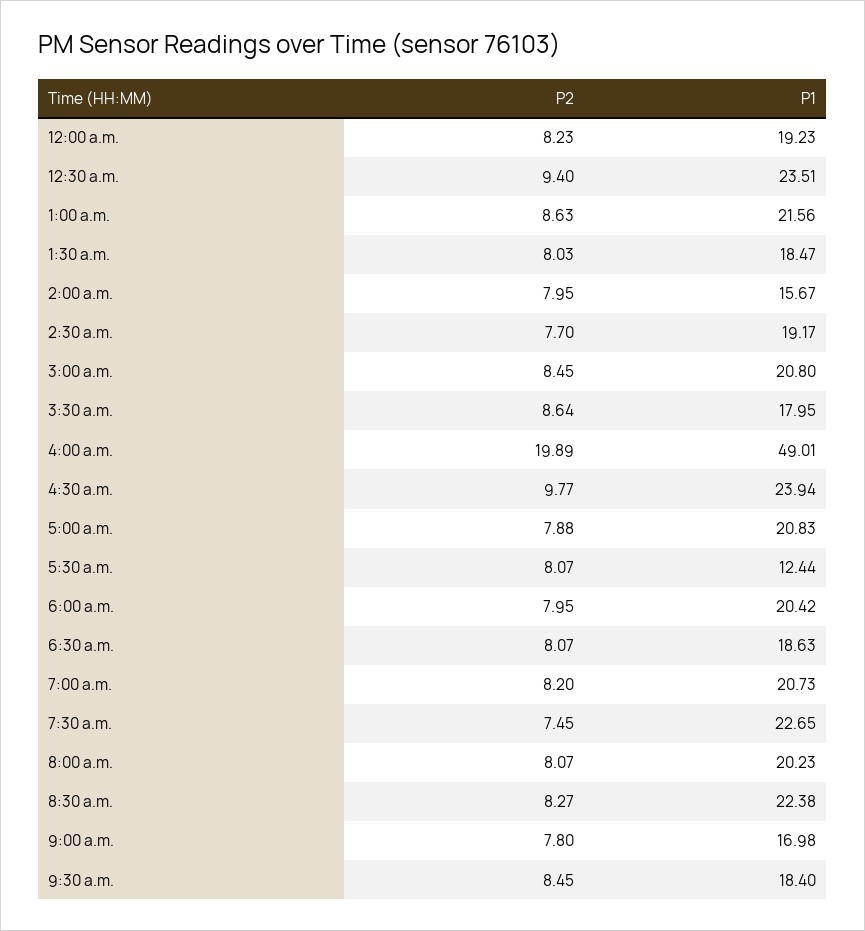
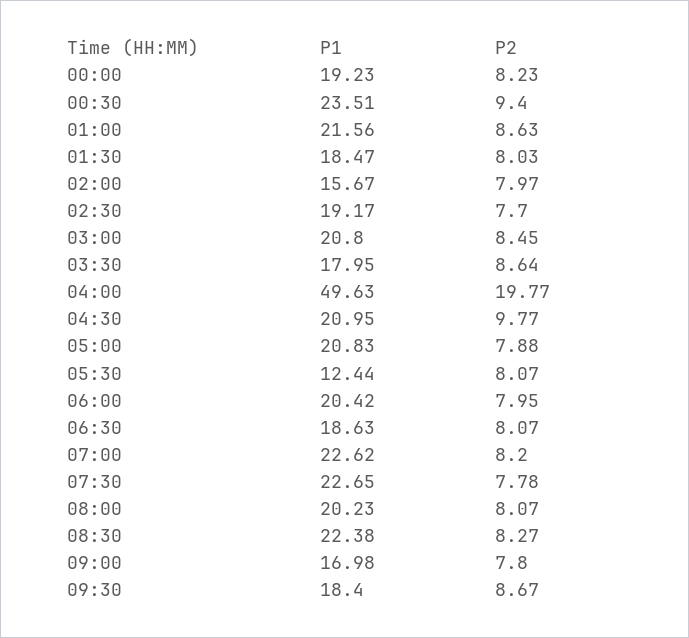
  {
    "P2": {
      "12:00 a.m.": 8.23,
      "12:30 a.m.": 9.4,
      "1:00 a.m.": 8.63,
      "1:30 a.m.": 8.03,
-     "2:00 a.m.": 7.95,
+     "2:00 a.m.": 7.97,
      "2:30 a.m.": 7.7,
      "3:00 a.m.": 8.45,
      "3:30 a.m.": 8.64,
-     "4:00 a.m.": 19.89,
+     "4:00 a.m.": 19.77,
      "4:30 a.m.": 9.77,
      "5:00 a.m.": 7.88,
      "5:30 a.m.": 8.07,
      "6:00 a.m.": 7.95,
      "6:30 a.m.": 8.07,
      "7:00 a.m.": 8.2,
-     "7:30 a.m.": 7.45,
+     "7:30 a.m.": 7.78,
      "8:00 a.m.": 8.07,
      "8:30 a.m.": 8.27,
      "9:00 a.m.": 7.8,
-     "9:30 a.m.": 8.45
+     "9:30 a.m.": 8.67
    },
    "P1": {
      "12:00 a.m.": 19.23,
      "12:30 a.m.": 23.51,
      "1:00 a.m.": 21.56,
      "1:30 a.m.": 18.47,
      "2:00 a.m.": 15.67,
      "2:30 a.m.": 19.17,
      "3:00 a.m.": 20.8,
      "3:30 a.m.": 17.95,
-     "4:00 a.m.": 49.01,
+     "4:00 a.m.": 49.63,
-     "4:30 a.m.": 23.94,
+     "4:30 a.m.": 20.95,
      "5:00 a.m.": 20.83,
      "5:30 a.m.": 12.44,
      "6:00 a.m.": 20.42,
      "6:30 a.m.": 18.63,
-     "7:00 a.m.": 20.73,
+     "7:00 a.m.": 22.62,
      "7:30 a.m.": 22.65,
      "8:00 a.m.": 20.23,
      "8:30 a.m.": 22.38,
      "9:00 a.m.": 16.98,
      "9:30 a.m.": 18.4
    }
  }

